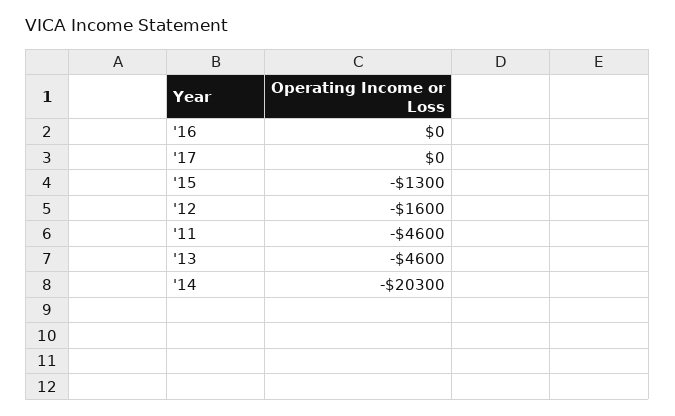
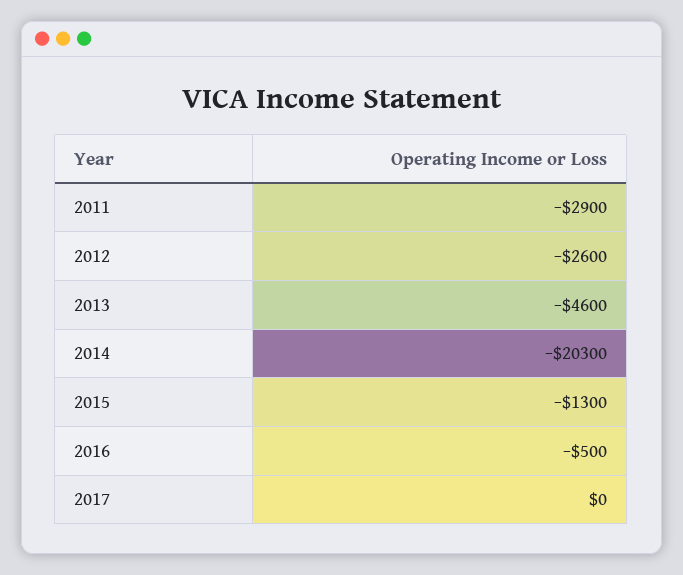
  {
-   "'16": 0,
+   "'16": -500,
    "'17": 0,
    "'15": -1300,
-   "'12": -1600,
+   "'12": -2600,
-   "'11": -4600,
+   "'11": -2900,
    "'13": -4600,
    "'14": -20300
  }

